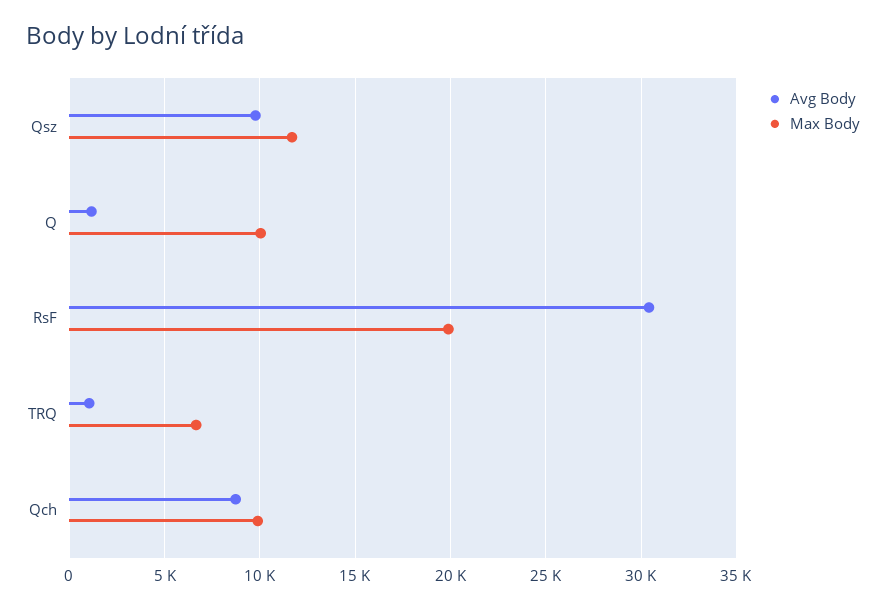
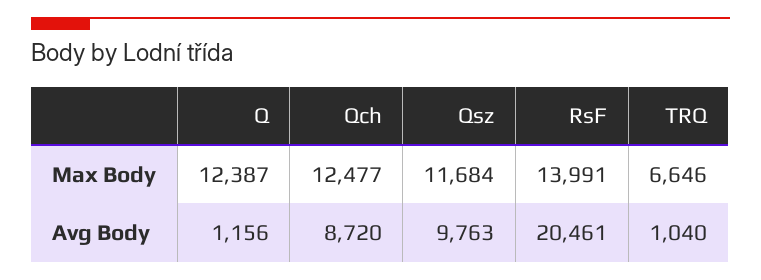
  {
    "Avg Body": {
      "Qsz": 9763,
      "Q": 1156,
-     "RsF": 30500,
+     "RsF": 20461,
      "TRQ": 1040,
      "Qch": 8720
    },
    "Max Body": {
      "Qsz": 11684,
-     "Q": 10000,
+     "Q": 12387,
-     "RsF": 20000,
+     "RsF": 13991,
      "TRQ": 6646,
-     "Qch": 10000
+     "Qch": 12477
    }
  }

